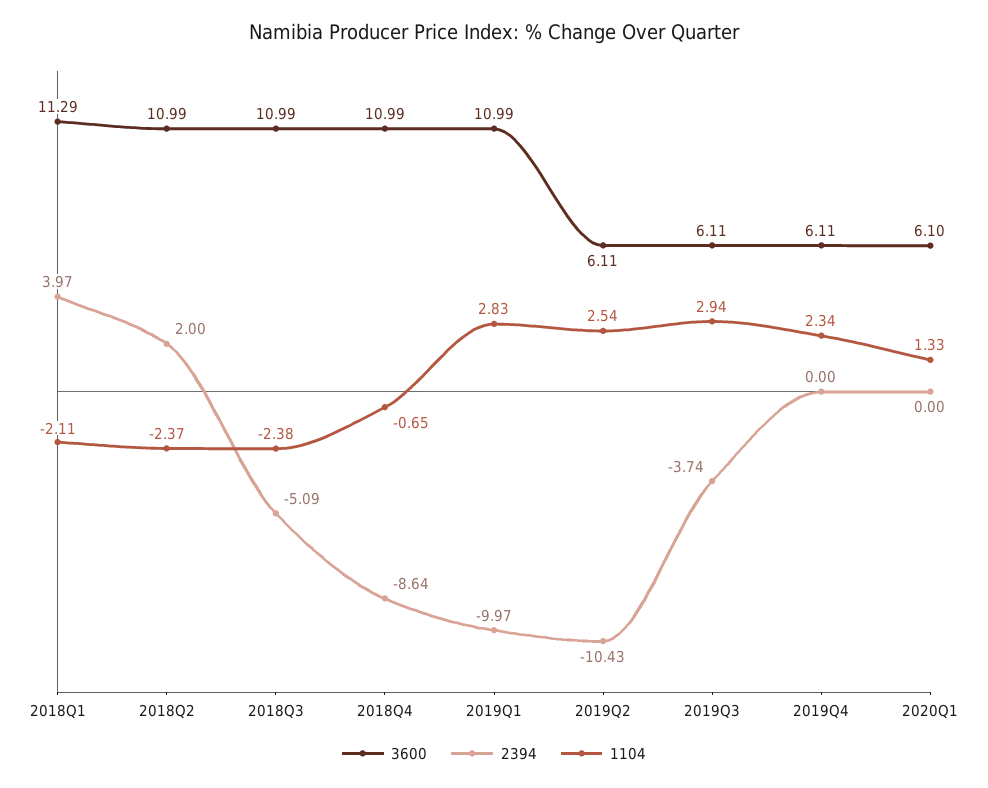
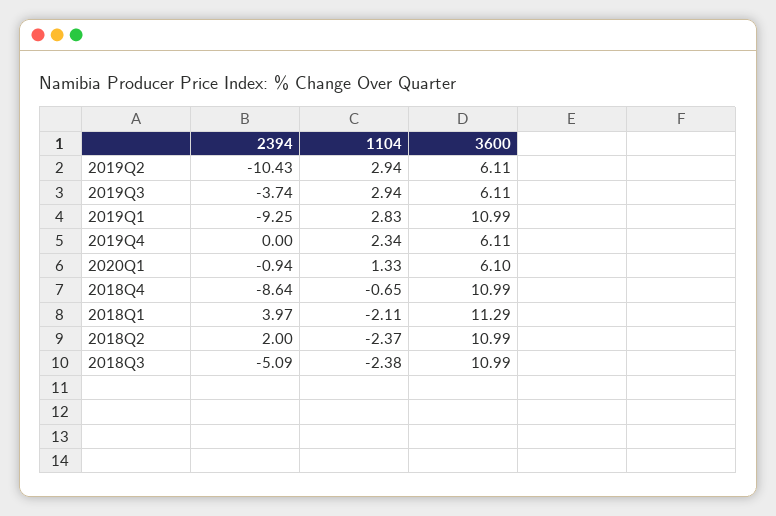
  {
    "3600": {
      "2018Q1": 11.29,
      "2018Q2": 10.99,
      "2018Q3": 10.99,
      "2018Q4": 10.99,
      "2019Q1": 10.99,
      "2019Q2": 6.11,
      "2019Q3": 6.11,
      "2019Q4": 6.11,
      "2020Q1": 6.1
    },
    "2394": {
      "2018Q1": 3.97,
      "2018Q2": 2,
      "2018Q3": -5.09,
      "2018Q4": -8.64,
-     "2019Q1": -9.97,
+     "2019Q1": -9.25,
      "2019Q2": -10.43,
      "2019Q3": -3.74,
      "2019Q4": 0,
-     "2020Q1": 0
+     "2020Q1": -0.94
    },
    "1104": {
      "2018Q1": -2.11,
      "2018Q2": -2.37,
      "2018Q3": -2.38,
      "2018Q4": -0.65,
      "2019Q1": 2.83,
-     "2019Q2": 2.54,
+     "2019Q2": 2.94,
      "2019Q3": 2.94,
      "2019Q4": 2.34,
      "2020Q1": 1.33
    }
  }

